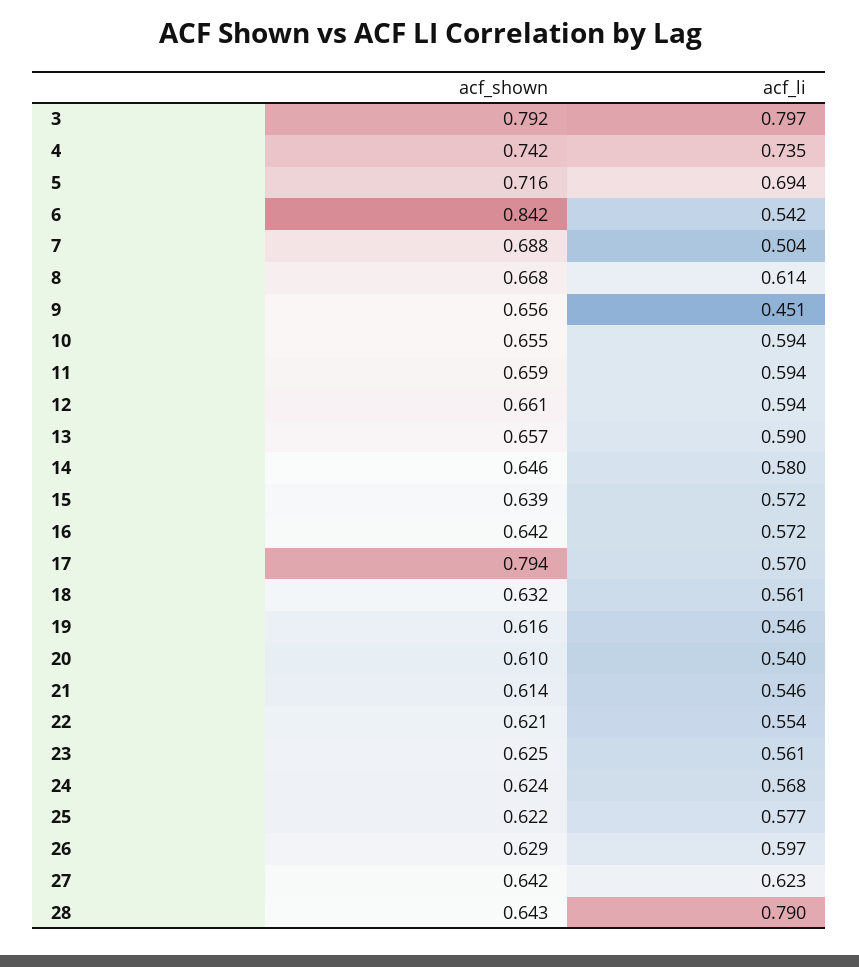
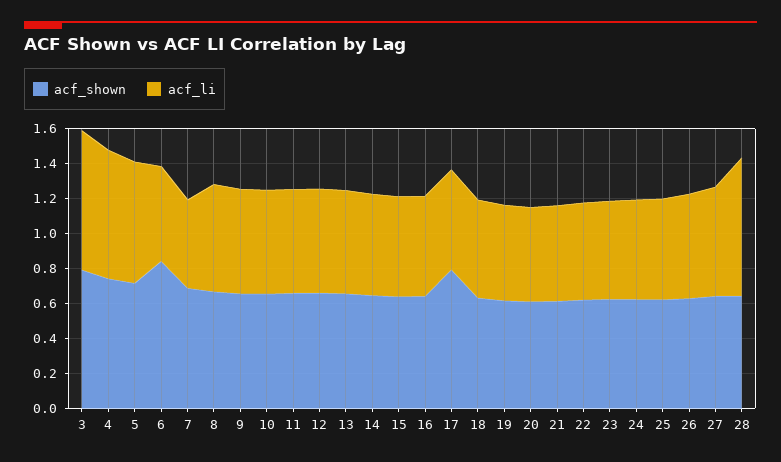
  {
    "acf_shown": {
      "3": 0.792,
      "4": 0.742,
      "5": 0.716,
      "6": 0.842,
      "7": 0.688,
      "8": 0.668,
      "9": 0.656,
      "10": 0.655,
      "11": 0.659,
      "12": 0.661,
      "13": 0.657,
      "14": 0.646,
      "15": 0.639,
      "16": 0.642,
      "17": 0.794,
      "18": 0.632,
      "19": 0.616,
      "20": 0.61,
      "21": 0.614,
      "22": 0.621,
      "23": 0.625,
      "24": 0.624,
      "25": 0.622,
      "26": 0.629,
      "27": 0.642,
      "28": 0.643
    },
    "acf_li": {
      "3": 0.797,
      "4": 0.735,
      "5": 0.694,
      "6": 0.542,
      "7": 0.504,
      "8": 0.614,
-     "9": 0.451,
+     "9": 0.6,
      "10": 0.594,
      "11": 0.594,
      "12": 0.594,
      "13": 0.59,
      "14": 0.58,
      "15": 0.572,
      "16": 0.572,
      "17": 0.57,
      "18": 0.561,
      "19": 0.546,
      "20": 0.54,
      "21": 0.546,
      "22": 0.554,
      "23": 0.561,
      "24": 0.568,
      "25": 0.577,
      "26": 0.597,
      "27": 0.623,
      "28": 0.79
    }
  }

